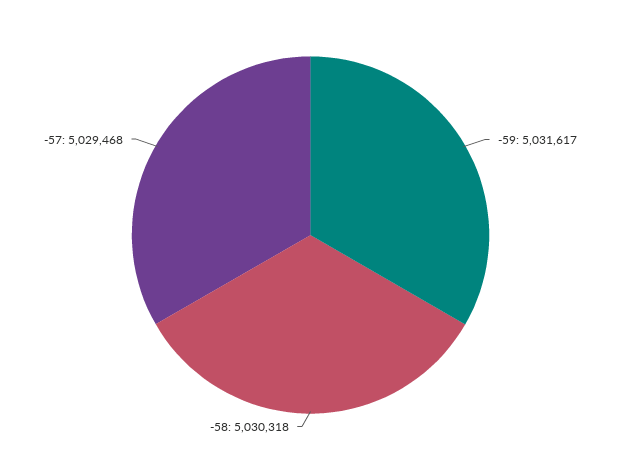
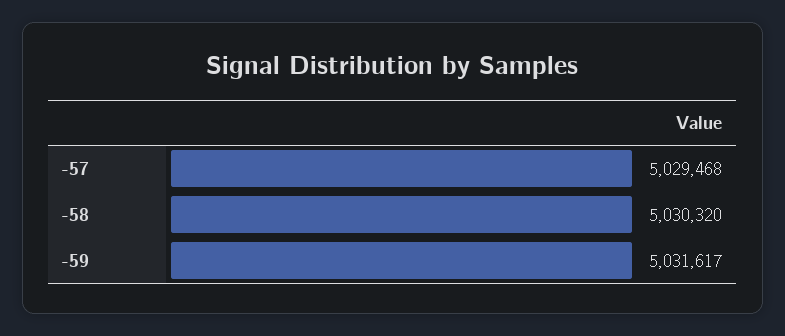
  {
    "-59": 5031617,
-   "-58": 5030318,
+   "-58": 5030320,
    "-57": 5029468
  }

